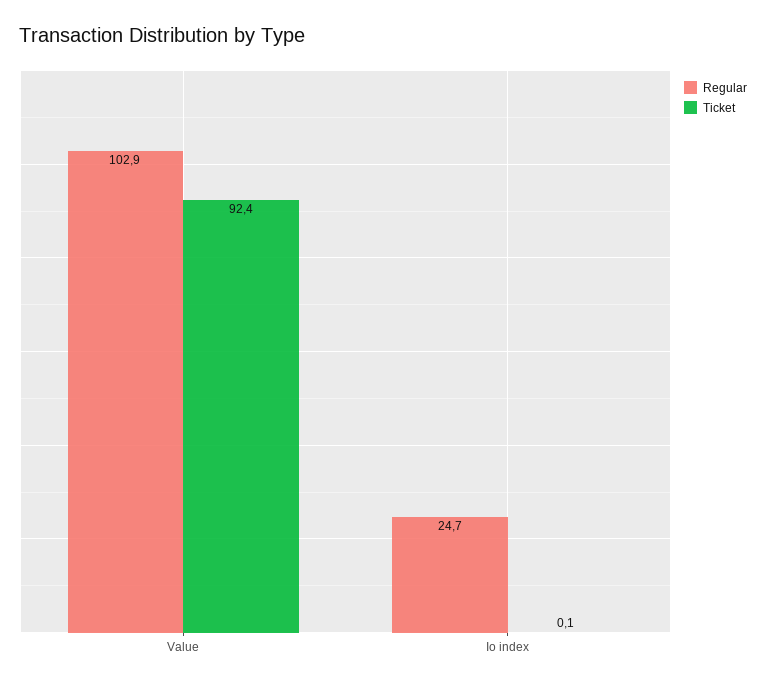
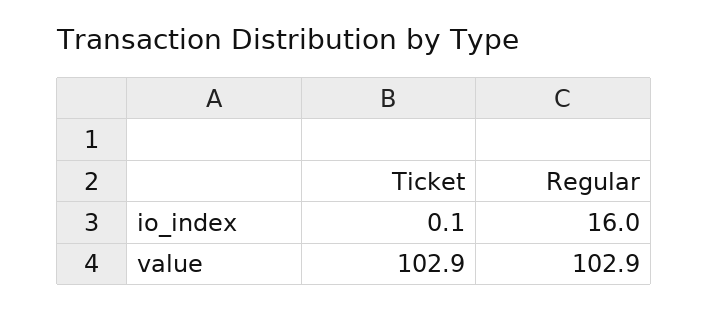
  {
    "Regular": {
      "Value": 102.9,
-     "Io index": 24.7
+     "Io index": 16
    },
    "Ticket": {
-     "Value": 92.4,
+     "Value": 102.9,
      "Io index": 0.1
    }
  }

